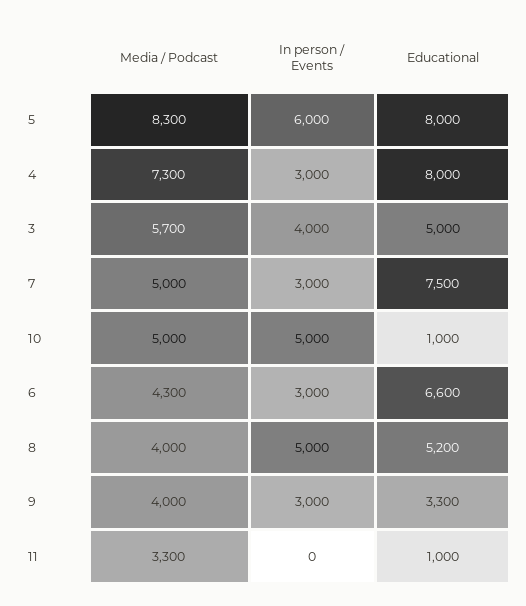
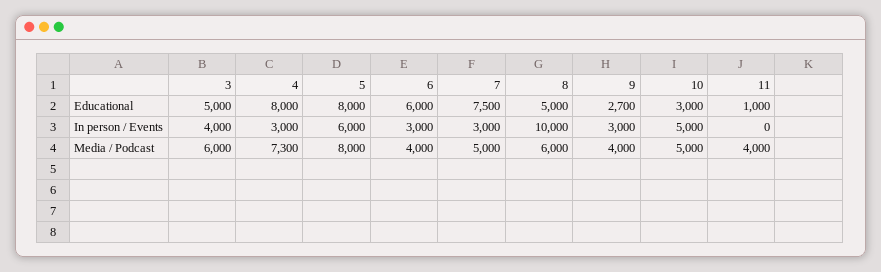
  {
    "Media / Podcast": {
-     "5": 8300,
+     "5": 8000,
      "4": 7300,
-     "3": 5700,
+     "3": 6000,
      "7": 5000,
      "10": 5000,
-     "6": 4300,
+     "6": 4000,
-     "8": 4000,
+     "8": 6000,
      "9": 4000,
-     "11": 3300
+     "11": 4000
    },
    "In person / Events": {
      "5": 6000,
      "4": 3000,
      "3": 4000,
      "7": 3000,
      "10": 5000,
      "6": 3000,
-     "8": 5000,
+     "8": 10000,
      "9": 3000,
      "11": 0
    },
    "Educational": {
      "5": 8000,
      "4": 8000,
      "3": 5000,
      "7": 7500,
-     "10": 1000,
+     "10": 3000,
-     "6": 6600,
+     "6": 6000,
-     "8": 5200,
+     "8": 5000,
-     "9": 3300,
+     "9": 2700,
      "11": 1000
    }
  }

